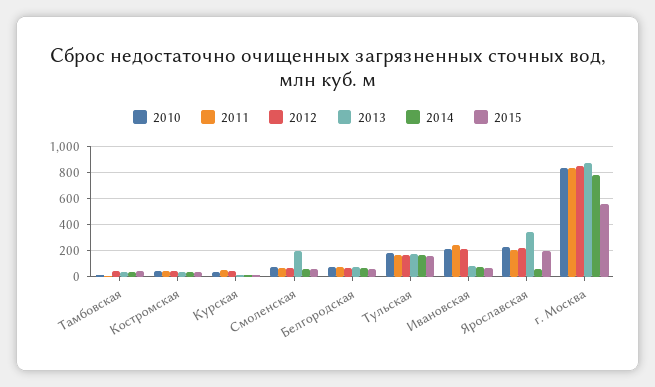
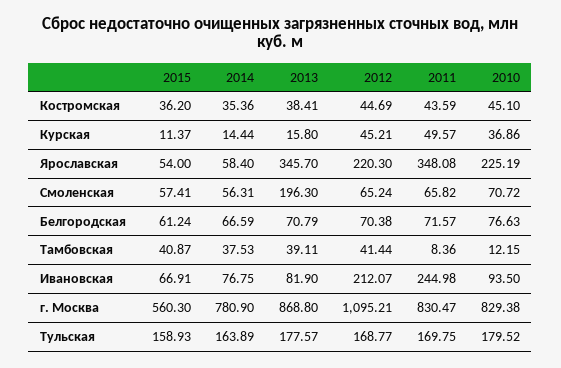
  {
    "2010": {
      "Тамбовская": 12.15,
      "Костромская": 45.1,
      "Курская": 36.86,
      "Смоленская": 70.72,
      "Белгородская": 76.63,
      "Тульская": 179.52,
-     "Ивановская": 200,
+     "Ивановская": 93.5,
      "Ярославская": 225.19,
      "г. Москва": 829.38
    },
    "2011": {
      "Тамбовская": 8.36,
      "Костромская": 43.59,
      "Курская": 49.57,
      "Смоленская": 65.82,
      "Белгородская": 71.57,
      "Тульская": 169.75,
      "Ивановская": 244.98,
-     "Ярославская": 200,
+     "Ярославская": 348.08,
      "г. Москва": 830.47
    },
    "2012": {
      "Тамбовская": 41.44,
      "Костромская": 44.69,
      "Курская": 45.21,
      "Смоленская": 65.24,
      "Белгородская": 70.38,
      "Тульская": 168.77,
      "Ивановская": 212.07,
      "Ярославская": 220.3,
-     "г. Москва": 850
+     "г. Москва": 1095.21
    },
    "2013": {
      "Тамбовская": 39.11,
      "Костромская": 38.41,
      "Курская": 15.8,
      "Смоленская": 196.3,
      "Белгородская": 70.79,
      "Тульская": 177.57,
      "Ивановская": 81.9,
      "Ярославская": 345.7,
      "г. Москва": 868.8
    },
    "2014": {
      "Тамбовская": 37.53,
      "Костромская": 35.36,
      "Курская": 14.44,
      "Смоленская": 56.31,
      "Белгородская": 66.59,
      "Тульская": 163.89,
      "Ивановская": 76.75,
      "Ярославская": 58.4,
      "г. Москва": 780.9
    },
    "2015": {
      "Тамбовская": 40.87,
      "Костромская": 36.2,
      "Курская": 11.37,
      "Смоленская": 57.41,
      "Белгородская": 61.24,
      "Тульская": 158.93,
      "Ивановская": 66.91,
-     "Ярославская": 200,
+     "Ярославская": 54,
      "г. Москва": 560.3
    }
  }

